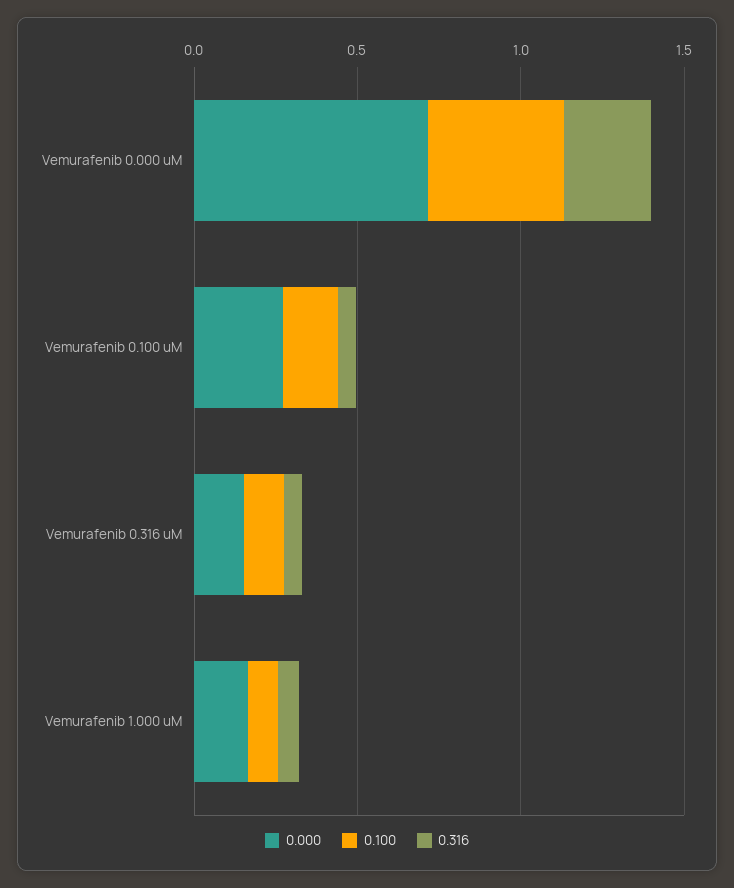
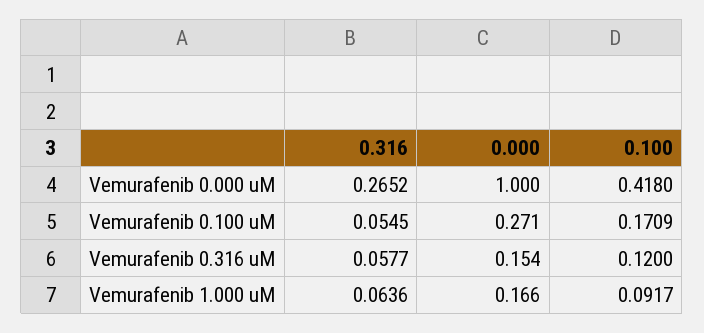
  {
    "0.000": {
-     "Vemurafenib 0.000 uM": 0.7,
+     "Vemurafenib 0.000 uM": 1,
      "Vemurafenib 0.100 uM": 0.271,
      "Vemurafenib 0.316 uM": 0.154,
      "Vemurafenib 1.000 uM": 0.166
    },
    "0.100": {
      "Vemurafenib 0.000 uM": 0.418,
      "Vemurafenib 0.100 uM": 0.1709,
      "Vemurafenib 0.316 uM": 0.12,
      "Vemurafenib 1.000 uM": 0.0917
    },
    "0.316": {
      "Vemurafenib 0.000 uM": 0.2652,
      "Vemurafenib 0.100 uM": 0.0545,
      "Vemurafenib 0.316 uM": 0.0577,
      "Vemurafenib 1.000 uM": 0.0636
    }
  }

